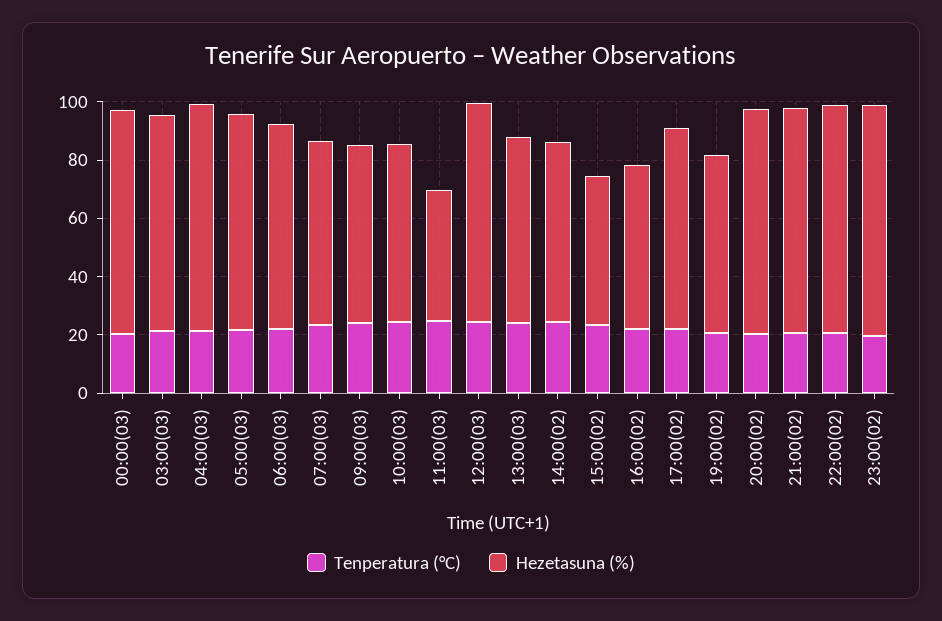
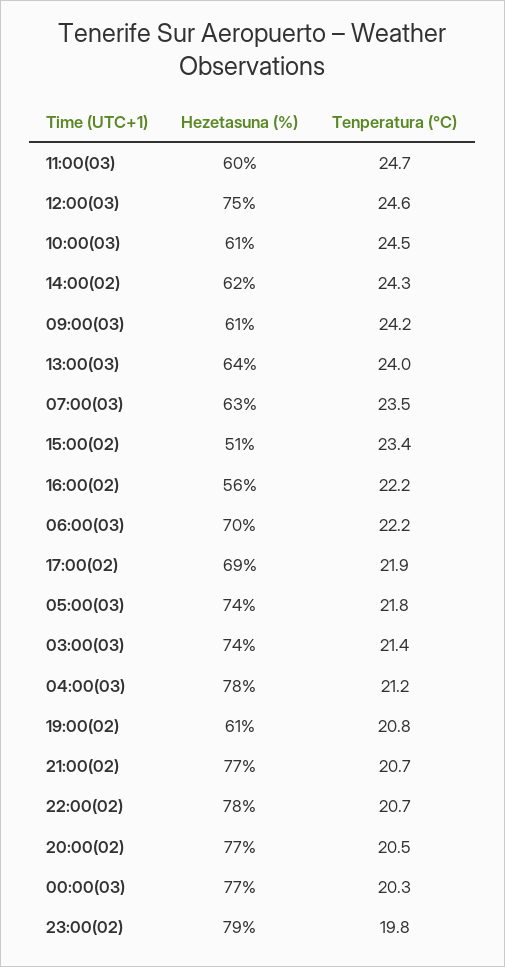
  {
    "Tenperatura (°C)": {
      "00:00(03)": 20.3,
      "03:00(03)": 21.4,
      "04:00(03)": 21.2,
      "05:00(03)": 21.8,
      "06:00(03)": 22.2,
      "07:00(03)": 23.5,
      "09:00(03)": 24.2,
      "10:00(03)": 24.5,
      "11:00(03)": 24.7,
      "12:00(03)": 24.6,
      "13:00(03)": 24,
      "14:00(02)": 24.3,
      "15:00(02)": 23.4,
      "16:00(02)": 22.2,
      "17:00(02)": 21.9,
      "19:00(02)": 20.8,
      "20:00(02)": 20.5,
      "21:00(02)": 20.7,
      "22:00(02)": 20.7,
      "23:00(02)": 19.8
    },
    "Hezetasuna (%)": {
      "00:00(03)": 77,
      "03:00(03)": 74,
      "04:00(03)": 78,
      "05:00(03)": 74,
      "06:00(03)": 70,
      "07:00(03)": 63,
      "09:00(03)": 61,
      "10:00(03)": 61,
-     "11:00(03)": 45,
+     "11:00(03)": 60,
      "12:00(03)": 75,
      "13:00(03)": 64,
      "14:00(02)": 62,
      "15:00(02)": 51,
      "16:00(02)": 56,
      "17:00(02)": 69,
      "19:00(02)": 61,
      "20:00(02)": 77,
      "21:00(02)": 77,
      "22:00(02)": 78,
      "23:00(02)": 79
    }
  }

